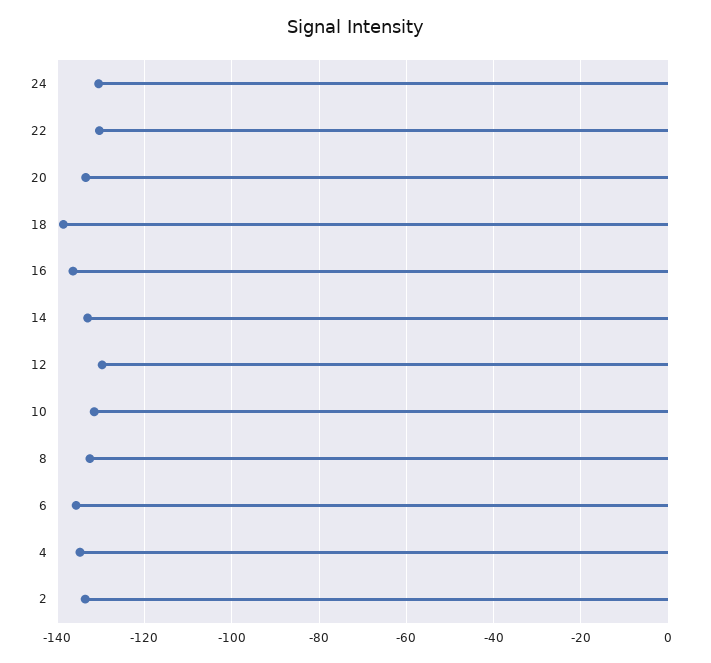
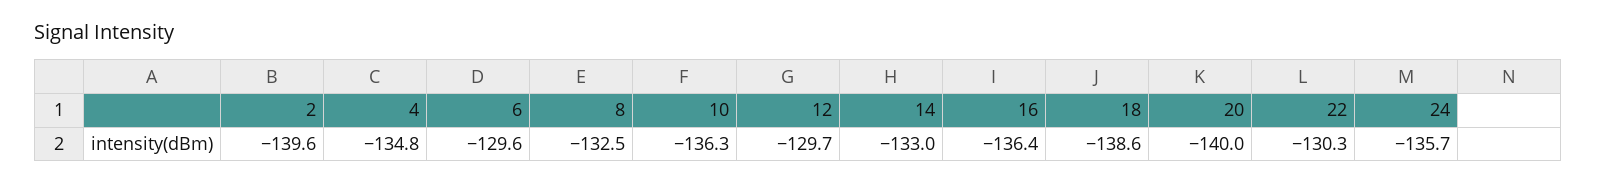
  {
-   "24": -130,
+   "24": -135.7,
    "22": -130.3,
-   "20": -134,
+   "20": -140,
    "18": -138.6,
    "16": -136.4,
    "14": -133,
    "12": -129.7,
-   "10": -132,
+   "10": -136.3,
    "8": -132.5,
-   "6": -136,
+   "6": -129.6,
    "4": -134.8,
-   "2": -134
+   "2": -139.6
  }

